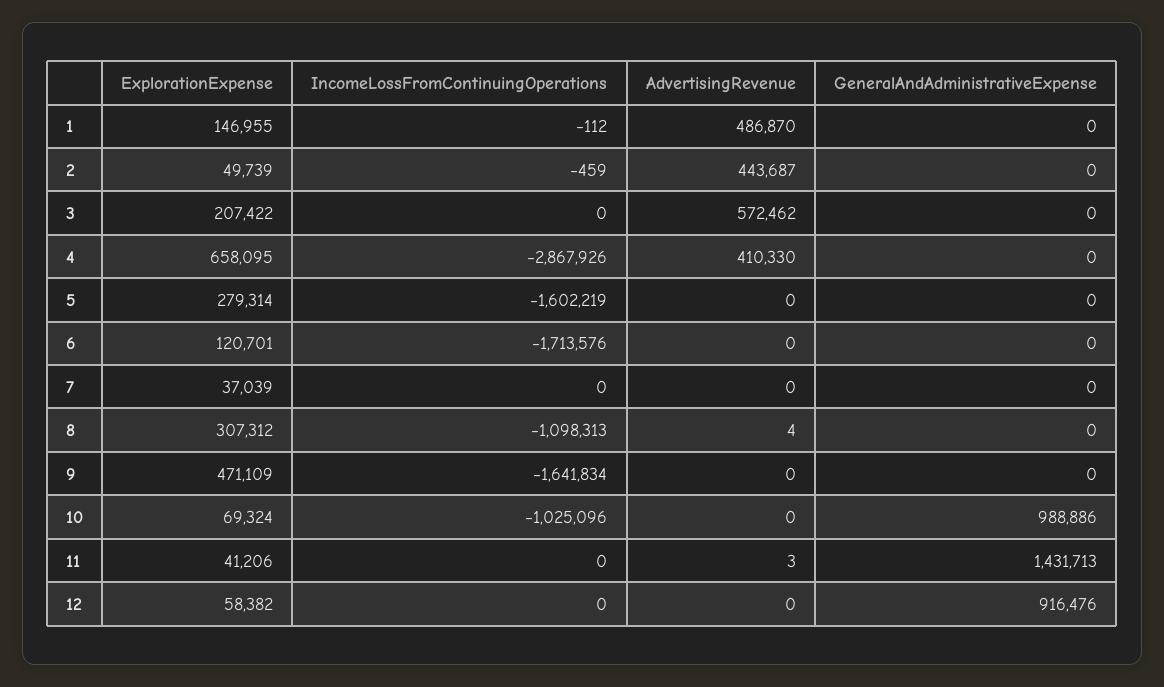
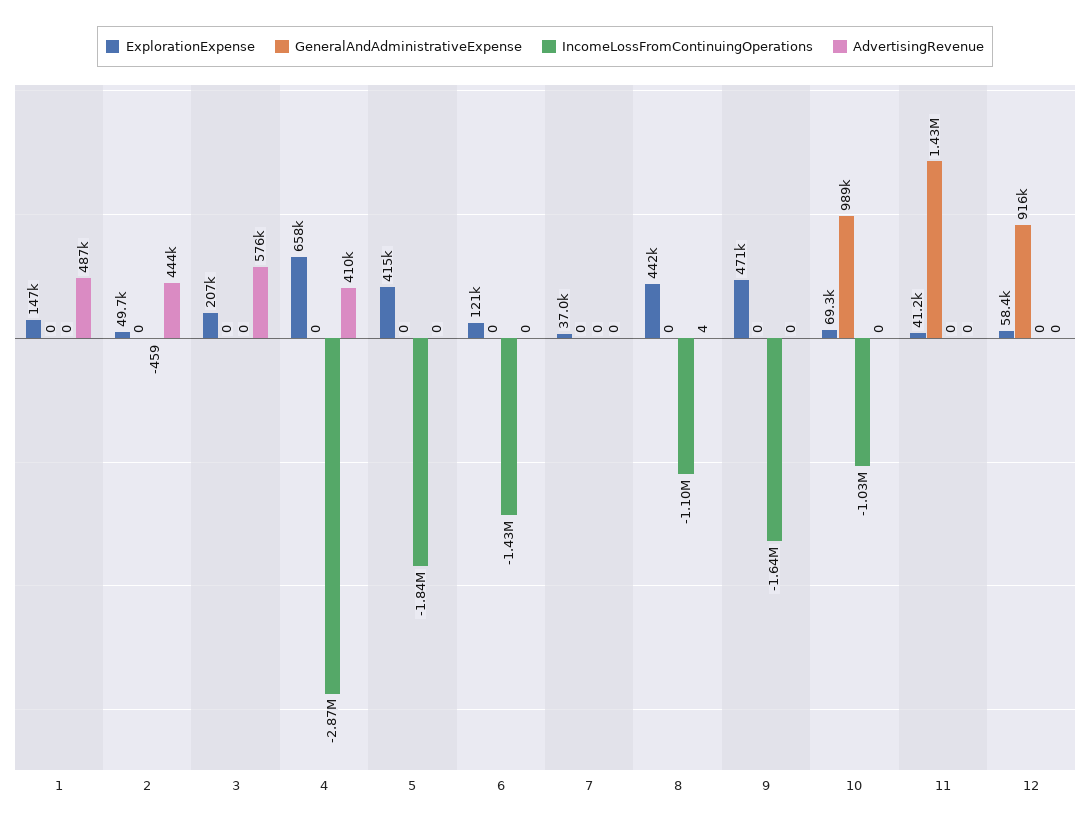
  {
    "ExplorationExpense": {
      "1": 146955,
      "2": 49739,
      "3": 207422,
      "4": 658095,
-     "5": 279314,
+     "5": 415000,
      "6": 120701,
      "7": 37039,
-     "8": 307312,
+     "8": 442000,
      "9": 471109,
      "10": 69324,
      "11": 41206,
      "12": 58382
    },
    "IncomeLossFromContinuingOperations": {
-     "1": -112,
+     "1": 0,
      "2": -459,
      "3": 0,
      "4": -2867926,
-     "5": -1602219,
+     "5": -1840000,
-     "6": -1713576,
+     "6": -1430000,
      "7": 0,
      "8": -1098313,
      "9": -1641834,
      "10": -1025096,
      "11": 0,
      "12": 0
    },
    "AdvertisingRevenue": {
      "1": 486870,
      "2": 443687,
-     "3": 572462,
+     "3": 576000,
      "4": 410330,
      "5": 0,
      "6": 0,
      "7": 0,
      "8": 4,
      "9": 0,
      "10": 0,
-     "11": 3,
+     "11": 0,
      "12": 0
    },
    "GeneralAndAdministrativeExpense": {
      "1": 0,
      "2": 0,
      "3": 0,
      "4": 0,
      "5": 0,
      "6": 0,
      "7": 0,
      "8": 0,
      "9": 0,
      "10": 988886,
      "11": 1431713,
      "12": 916476
    }
  }

